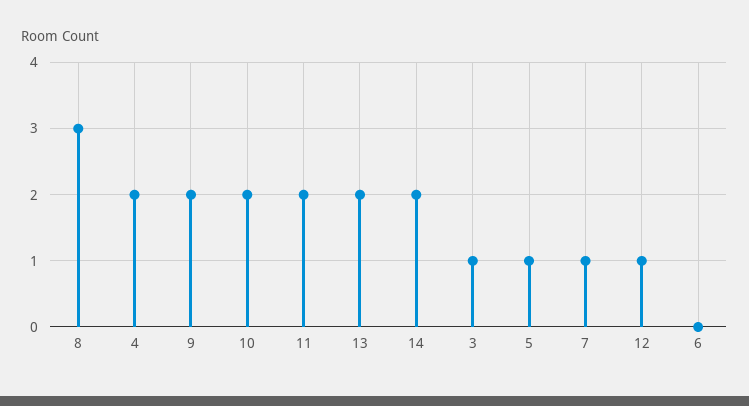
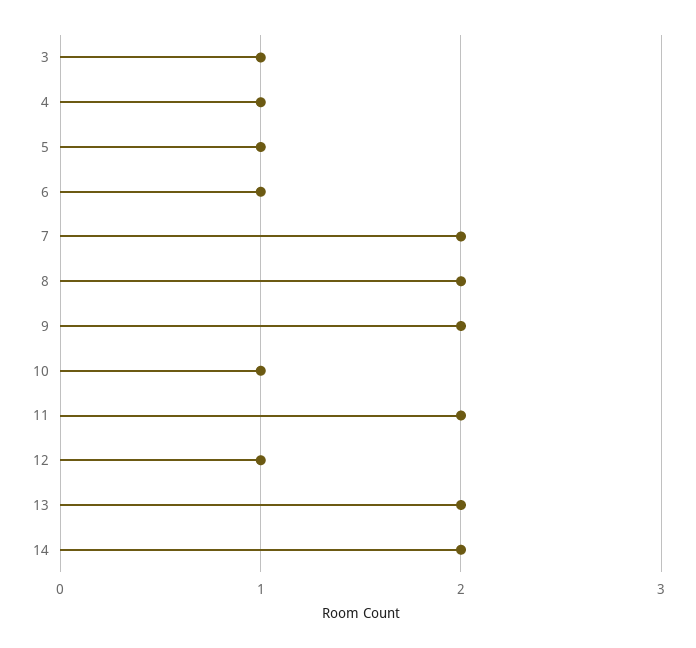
  {
-   "8": 3,
+   "8": 2,
-   "4": 2,
+   "4": 1,
    "9": 2,
-   "10": 2,
+   "10": 1,
    "11": 2,
    "13": 2,
    "14": 2,
    "3": 1,
    "5": 1,
-   "7": 1,
+   "7": 2,
    "12": 1,
-   "6": 0
+   "6": 1
  }

